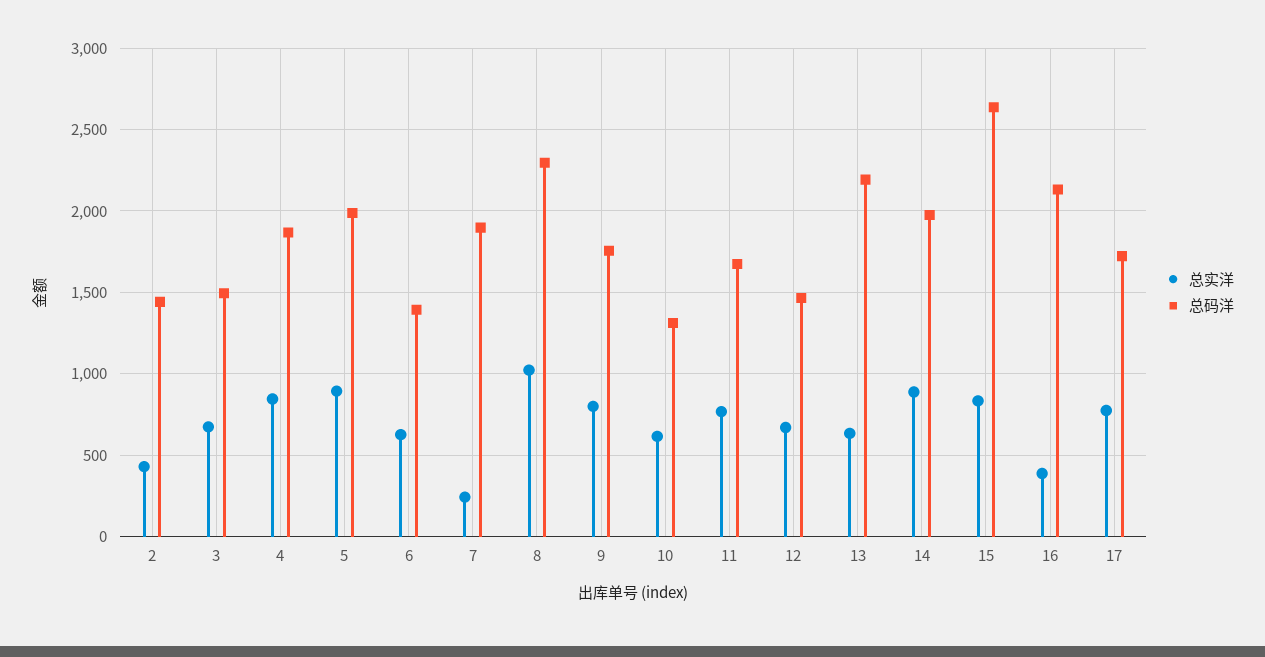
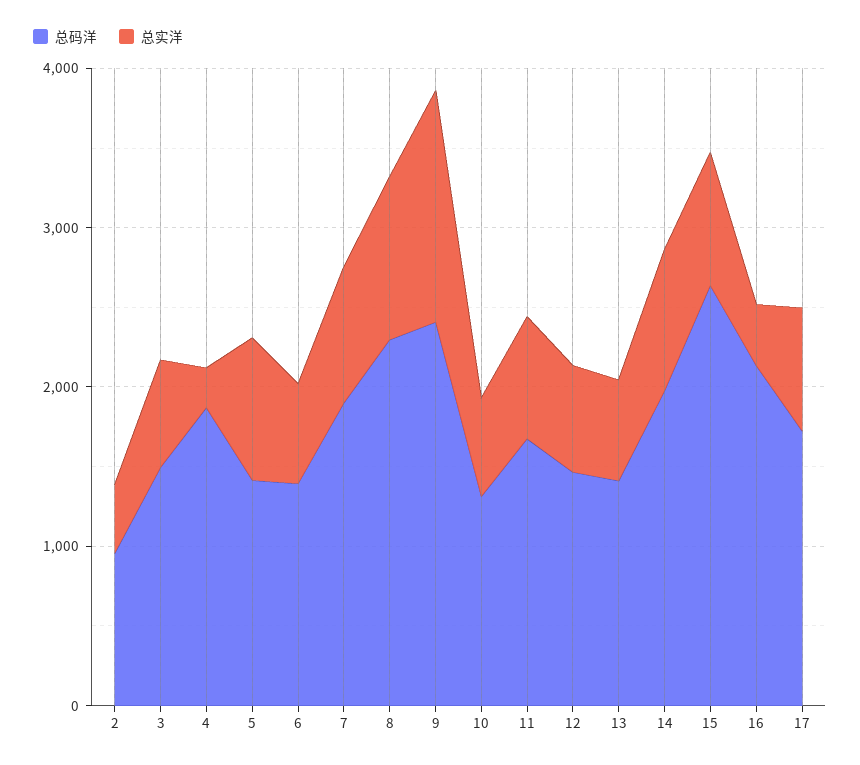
  {
    "总实洋": {
      "2": 450,
      "3": 650,
-     "4": 850,
+     "4": 200,
      "5": 900,
      "6": 650,
-     "7": 250,
+     "7": 800,
      "8": 1000,
-     "9": 800,
+     "9": 1400,
      "10": 600,
      "11": 750,
      "12": 650,
      "13": 650,
      "14": 900,
      "15": 850,
      "16": 400,
      "17": 800
    },
    "总码洋": {
-     "2": 1450,
+     "2": 1000,
      "3": 1500,
      "4": 1850,
-     "5": 2000,
+     "5": 1400,
      "6": 1400,
      "7": 1900,
      "8": 2300,
-     "9": 1750,
+     "9": 2400,
      "10": 1300,
      "11": 1650,
      "12": 1450,
-     "13": 2200,
+     "13": 1400,
      "14": 2000,
      "15": 2650,
      "16": 2150,
      "17": 1700
    }
  }

